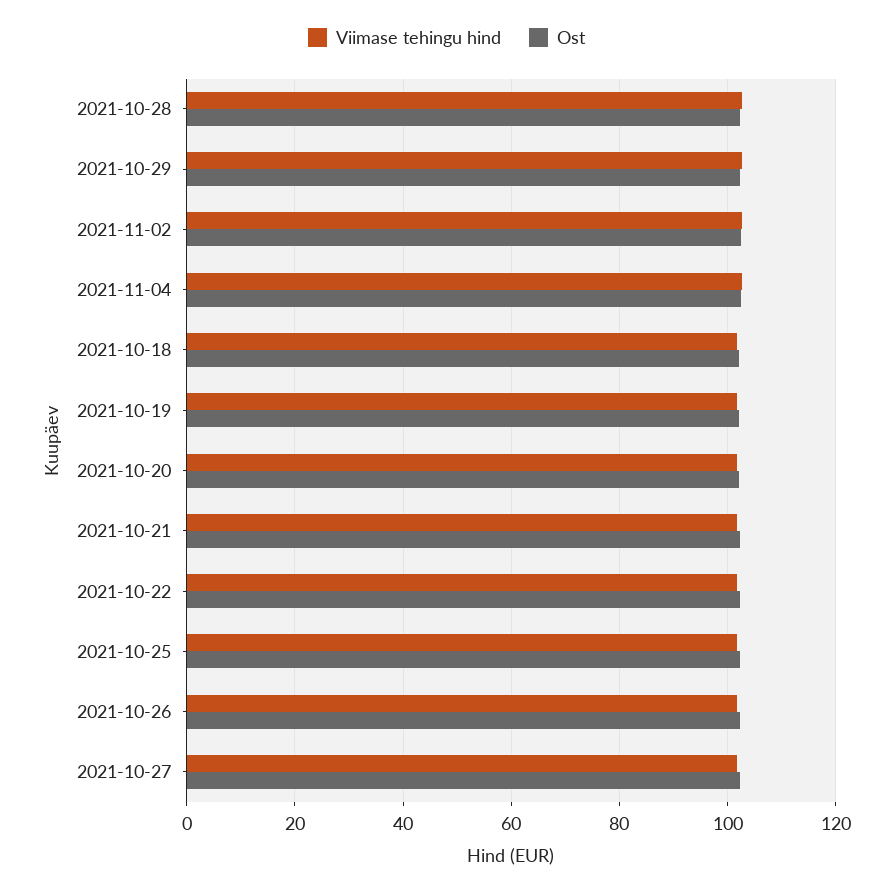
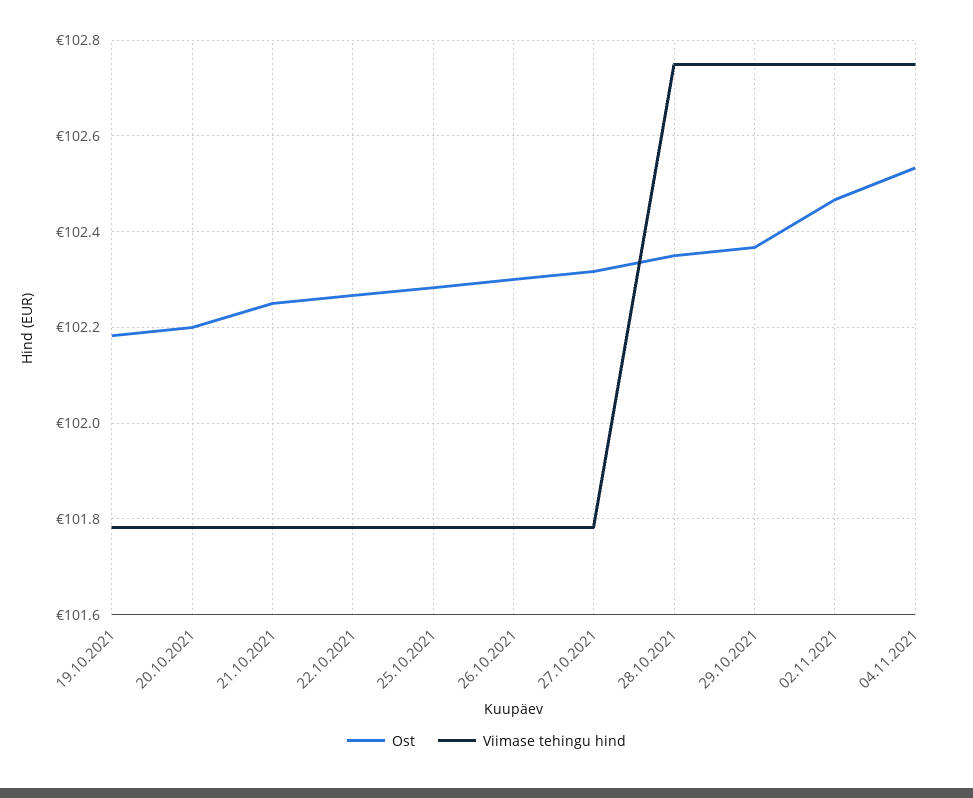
  {
    "Viimase tehingu hind": {
      "2021-10-28": 102.76,
      "2021-10-29": 102.76,
      "2021-11-02": 102.76,
      "2021-11-04": 102.76,
-     "2021-10-18": 102,
      "2021-10-19": 101.78,
      "2021-10-20": 101.78,
      "2021-10-21": 101.78,
      "2021-10-22": 101.78,
      "2021-10-25": 101.78,
      "2021-10-26": 101.78,
      "2021-10-27": 101.78
    },
    "Ost": {
      "2021-10-28": 102.36,
      "2021-10-29": 102.36,
      "2021-11-02": 102.46,
      "2021-11-04": 102.54,
-     "2021-10-18": 102,
      "2021-10-19": 102.18,
      "2021-10-20": 102.2,
      "2021-10-21": 102.26,
      "2021-10-22": 102.26,
      "2021-10-25": 102.28,
      "2021-10-26": 102.3,
      "2021-10-27": 102.32
    }
  }

